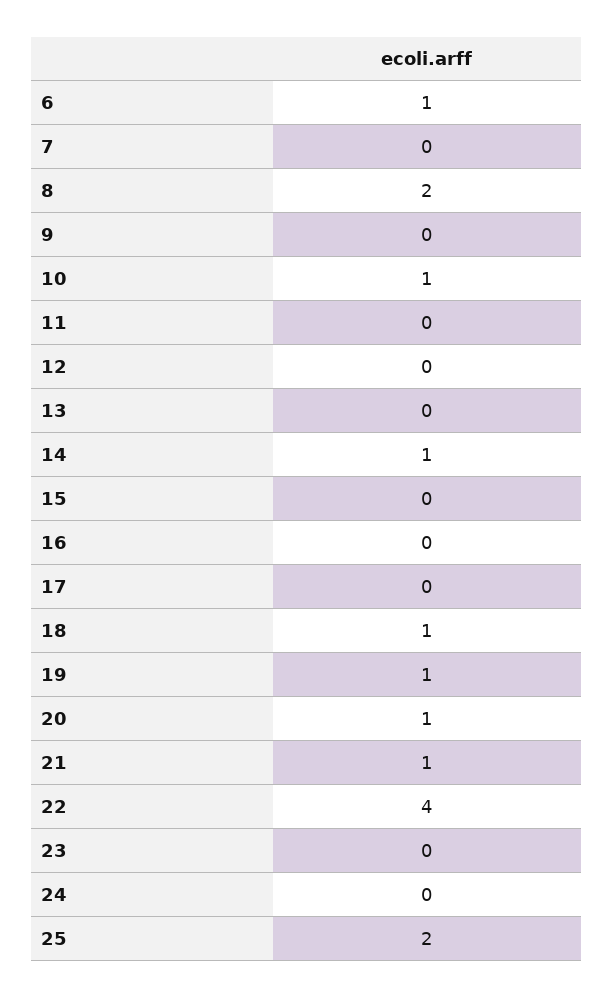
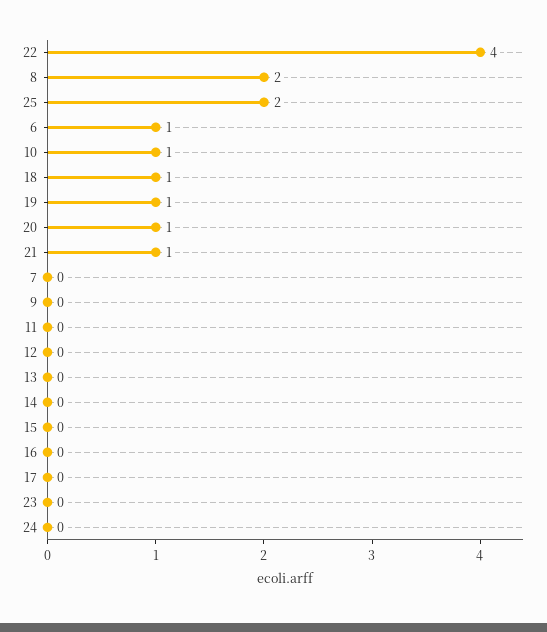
  {
    "6": 1,
    "7": 0,
    "8": 2,
    "9": 0,
    "10": 1,
    "11": 0,
    "12": 0,
    "13": 0,
-   "14": 1,
+   "14": 0,
    "15": 0,
    "16": 0,
    "17": 0,
    "18": 1,
    "19": 1,
    "20": 1,
    "21": 1,
    "22": 4,
    "23": 0,
    "24": 0,
    "25": 2
  }

